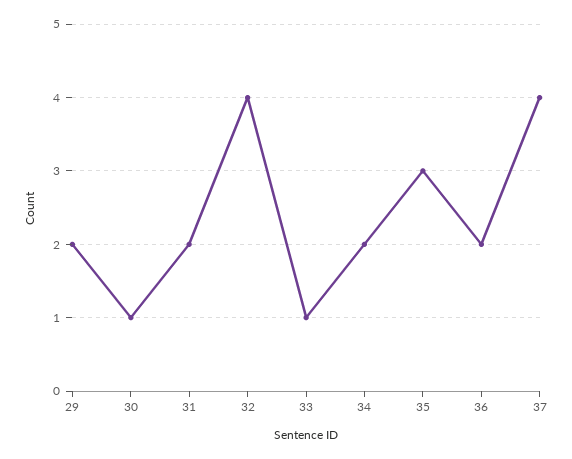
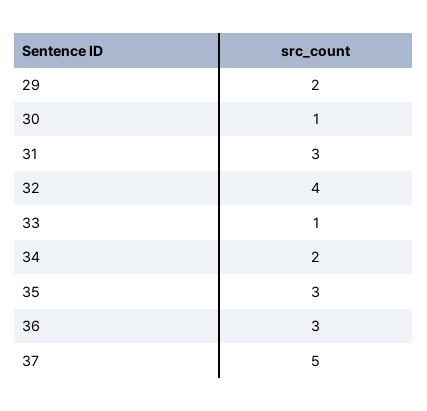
  {
    "29": 2,
    "30": 1,
-   "31": 2,
+   "31": 3,
    "32": 4,
    "33": 1,
    "34": 2,
    "35": 3,
-   "36": 2,
+   "36": 3,
-   "37": 4
+   "37": 5
  }

